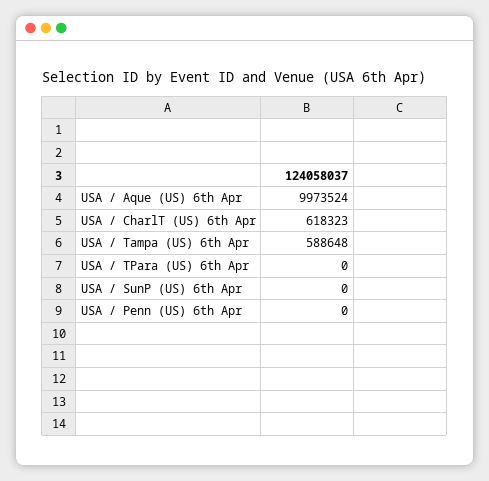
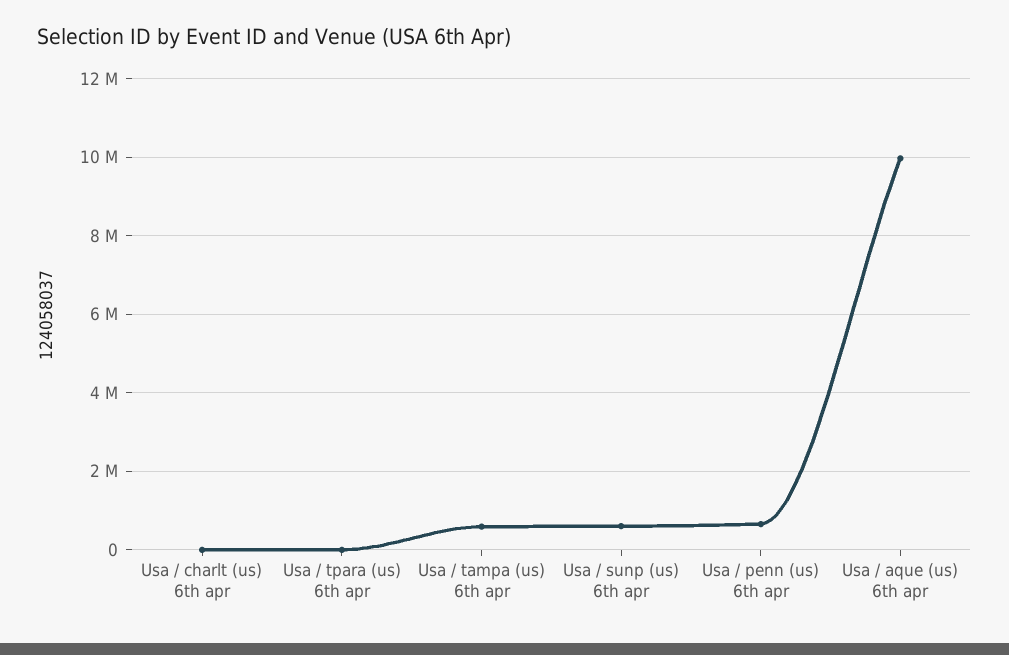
  {
    "USA / Aque (US) 6th Apr": 9973524,
-   "USA / CharlT (US) 6th Apr": 618323,
+   "USA / CharlT (US) 6th Apr": 0,
    "USA / Tampa (US) 6th Apr": 588648,
    "USA / TPara (US) 6th Apr": 0,
-   "USA / SunP (US) 6th Apr": 0,
+   "USA / SunP (US) 6th Apr": 600000,
-   "USA / Penn (US) 6th Apr": 0
+   "USA / Penn (US) 6th Apr": 600000
  }

